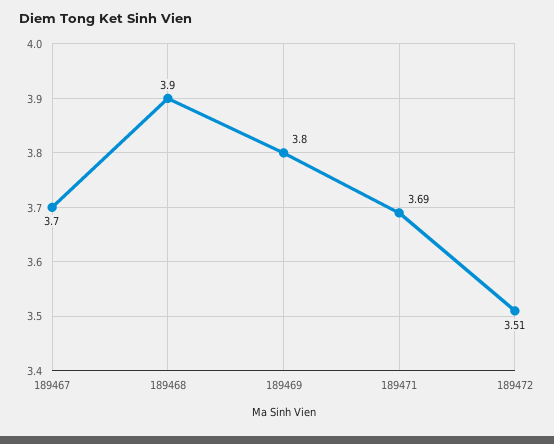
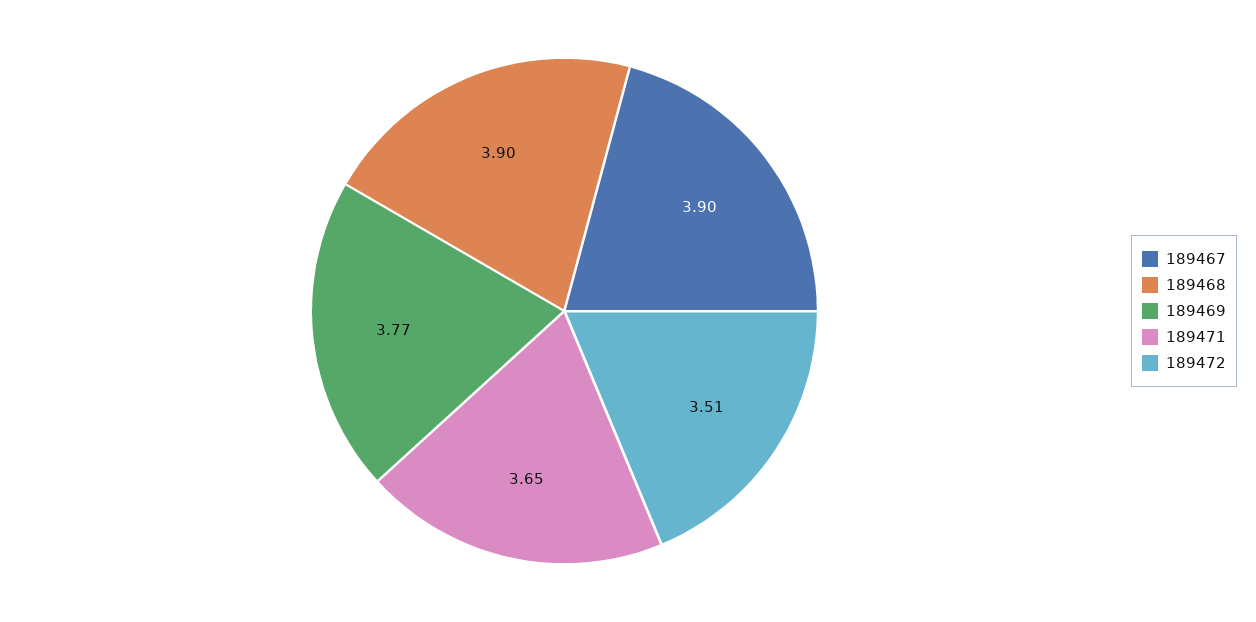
  {
-   "189467": 3.7,
+   "189467": 3.9,
    "189468": 3.9,
-   "189469": 3.8,
+   "189469": 3.77,
-   "189471": 3.69,
+   "189471": 3.65,
    "189472": 3.51
  }

